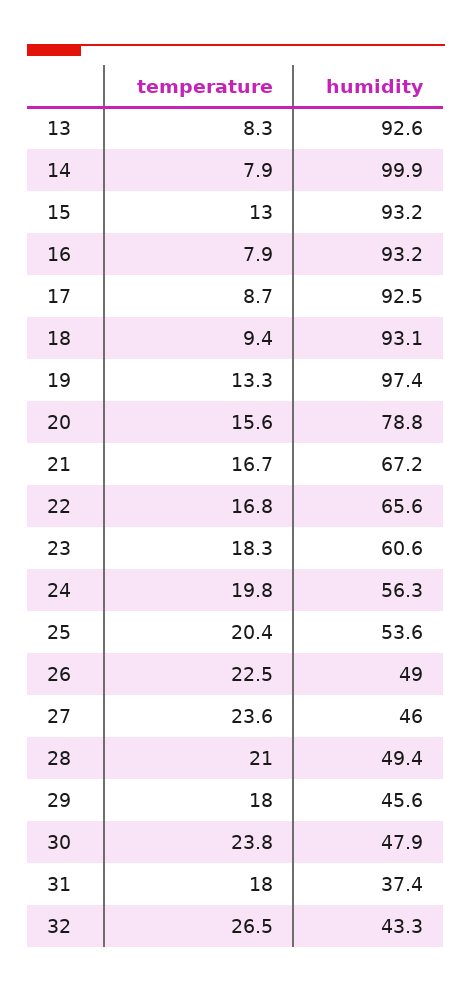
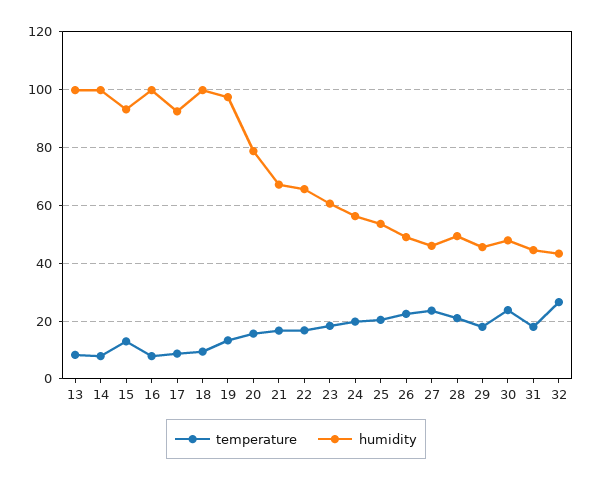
  {
    "temperature": {
      "13": 8.3,
      "14": 7.9,
      "15": 13,
      "16": 7.9,
      "17": 8.7,
      "18": 9.4,
      "19": 13.3,
      "20": 15.6,
      "21": 16.7,
      "22": 16.8,
      "23": 18.3,
      "24": 19.8,
      "25": 20.4,
      "26": 22.5,
      "27": 23.6,
      "28": 21,
      "29": 18,
      "30": 23.8,
      "31": 18,
      "32": 26.5
    },
    "humidity": {
-     "13": 92.6,
+     "13": 100,
      "14": 99.9,
      "15": 93.2,
-     "16": 93.2,
+     "16": 100,
      "17": 92.5,
-     "18": 93.1,
+     "18": 100,
      "19": 97.4,
      "20": 78.8,
      "21": 67.2,
      "22": 65.6,
      "23": 60.6,
      "24": 56.3,
      "25": 53.6,
      "26": 49,
      "27": 46,
      "28": 49.4,
      "29": 45.6,
      "30": 47.9,
-     "31": 37.4,
+     "31": 45,
      "32": 43.3
    }
  }

